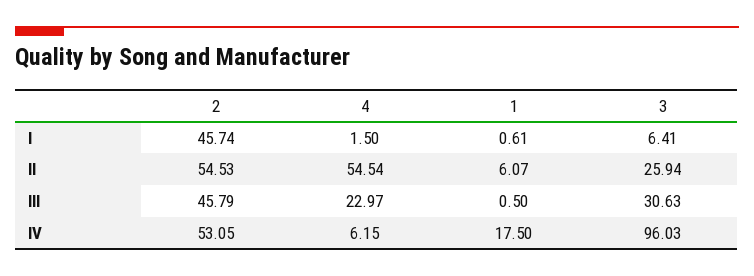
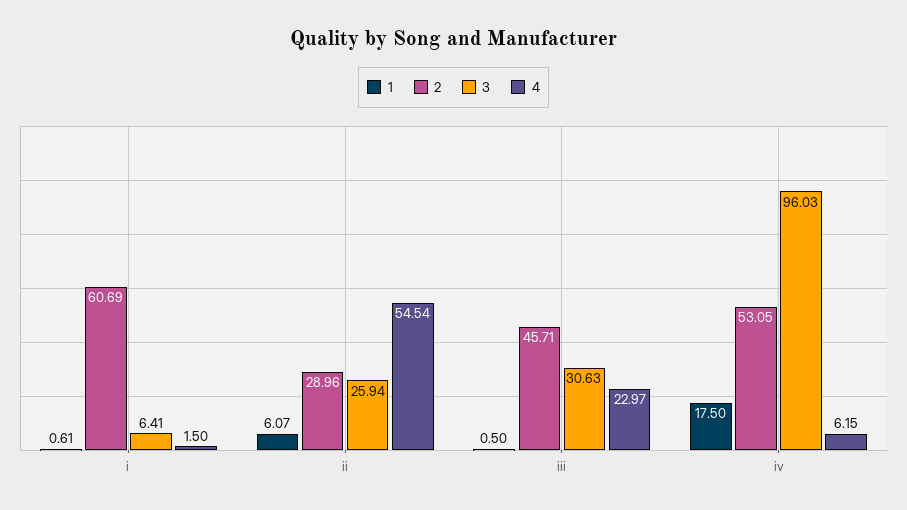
  {
    "2": {
-     "I": 45.74,
+     "I": 60.69,
-     "II": 54.53,
+     "II": 28.96,
-     "III": 45.79,
+     "III": 45.71,
      "IV": 53.05
    },
    "4": {
      "I": 1.5,
      "II": 54.54,
      "III": 22.97,
      "IV": 6.15
    },
    "1": {
      "I": 0.61,
      "II": 6.07,
      "III": 0.5,
      "IV": 17.5
    },
    "3": {
      "I": 6.41,
      "II": 25.94,
      "III": 30.63,
      "IV": 96.03
    }
  }

